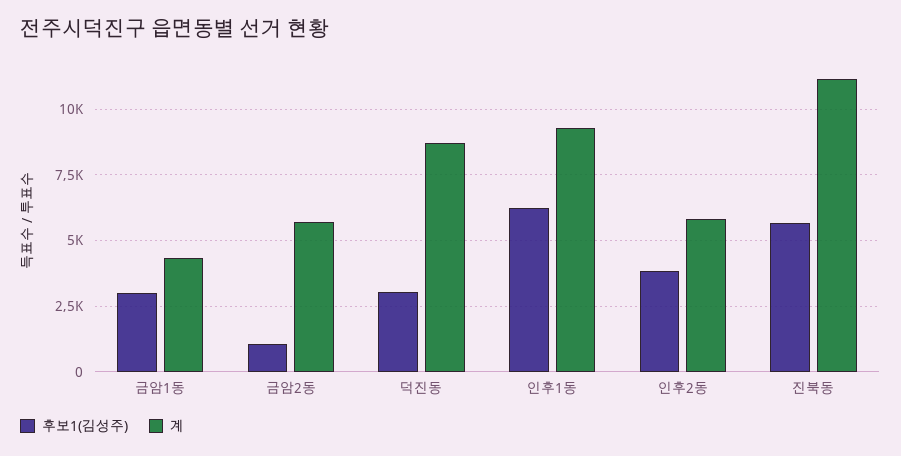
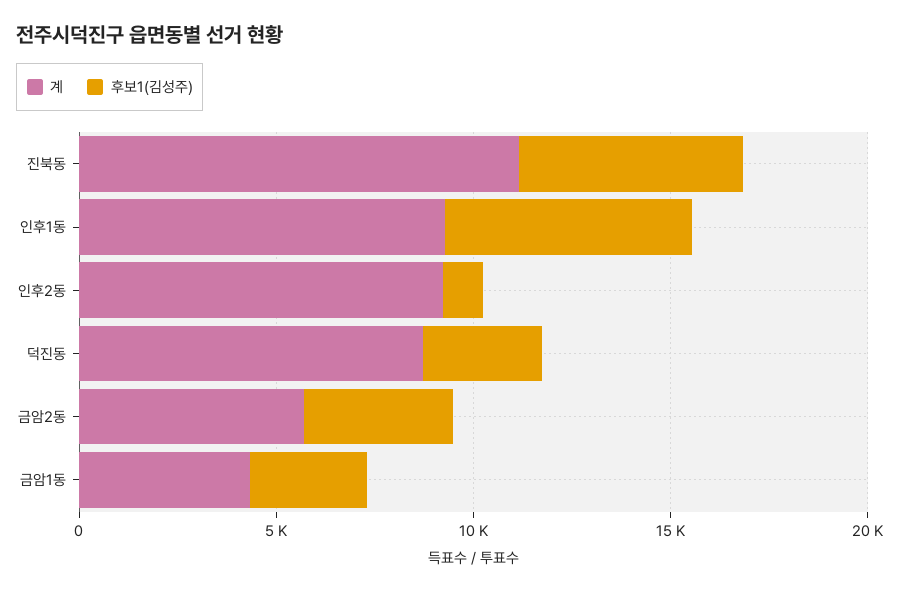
  {
    "후보1(김성주)": {
      "금암1동": 3000,
-     "금암2동": 1000,
+     "금암2동": 4000,
      "덕진동": 3000,
      "인후1동": 6250,
-     "인후2동": 3750,
+     "인후2동": 1000,
      "진북동": 5750
    },
    "계": {
      "금암1동": 4250,
      "금암2동": 5750,
      "덕진동": 8750,
      "인후1동": 9250,
-     "인후2동": 5750,
+     "인후2동": 9000,
      "진북동": 11250
    }
  }

